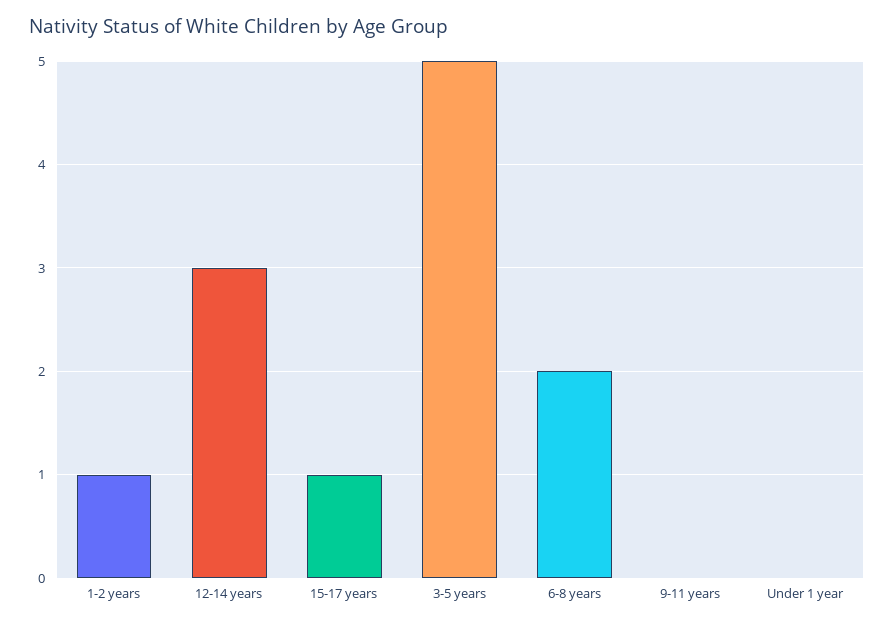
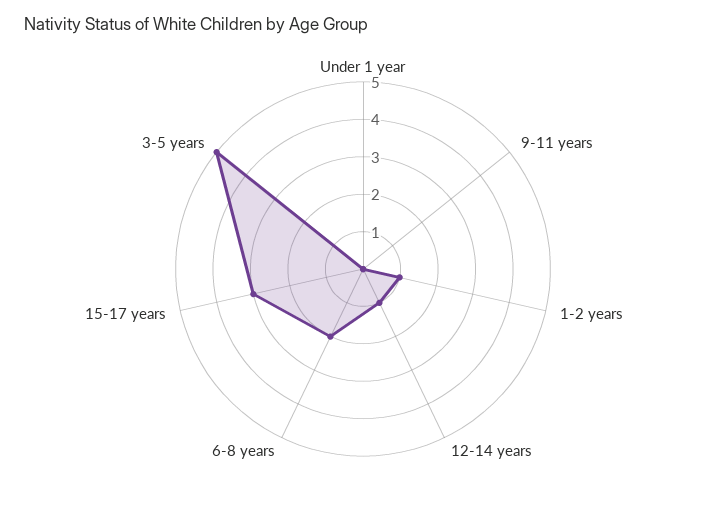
  {
    "1-2 years": 1,
-   "12-14 years": 3,
+   "12-14 years": 1,
-   "15-17 years": 1,
+   "15-17 years": 3,
    "3-5 years": 5,
    "6-8 years": 2,
    "9-11 years": 0,
    "Under 1 year": 0
  }

